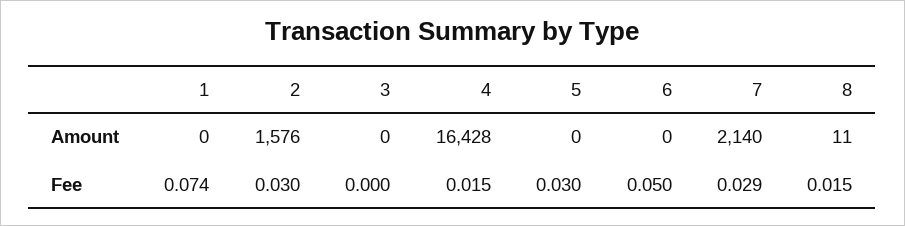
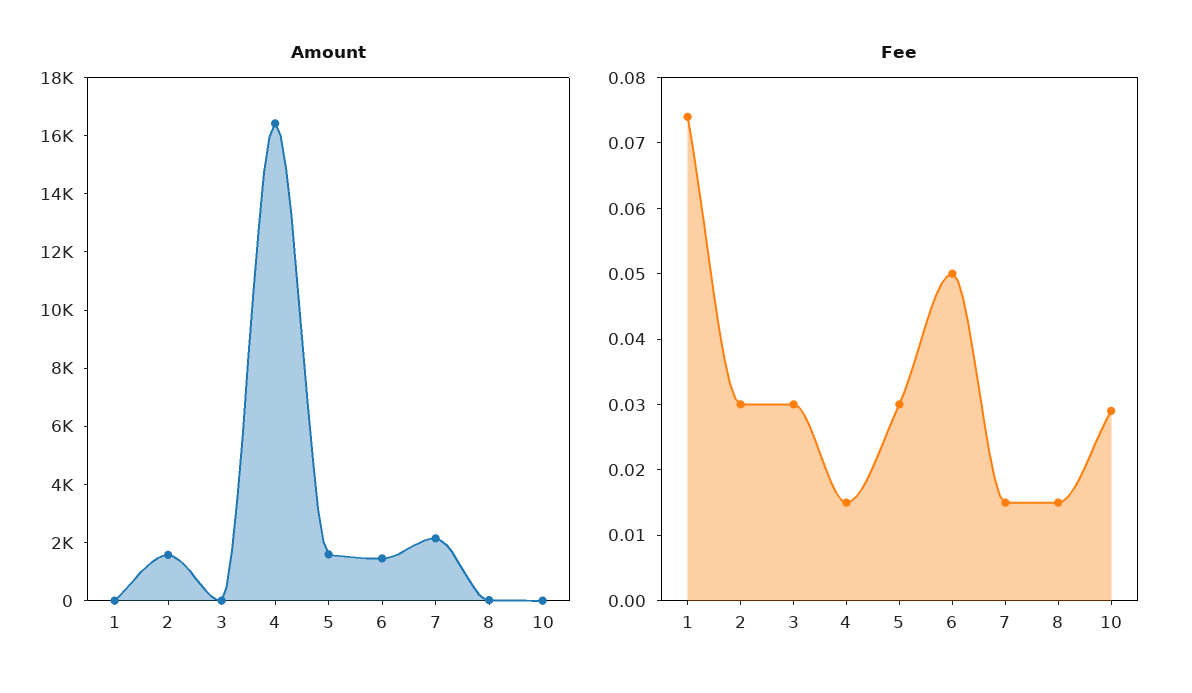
  {
    "Amount": {
      "1": 0,
      "2": 1576,
      "3": 0,
      "4": 16428,
-     "5": 0,
+     "5": 1500,
-     "6": 0,
+     "6": 1500,
      "7": 2140,
-     "8": 11
+     "8": 11,
+     "10": 0
    },
    "Fee": {
      "1": 0.074,
      "2": 0.03,
-     "3": 0,
+     "3": 0.03,
      "4": 0.015,
      "5": 0.03,
      "6": 0.05,
-     "7": 0.029,
+     "7": 0.015,
-     "8": 0.015
+     "8": 0.015,
+     "10": 0.03
    }
  }

